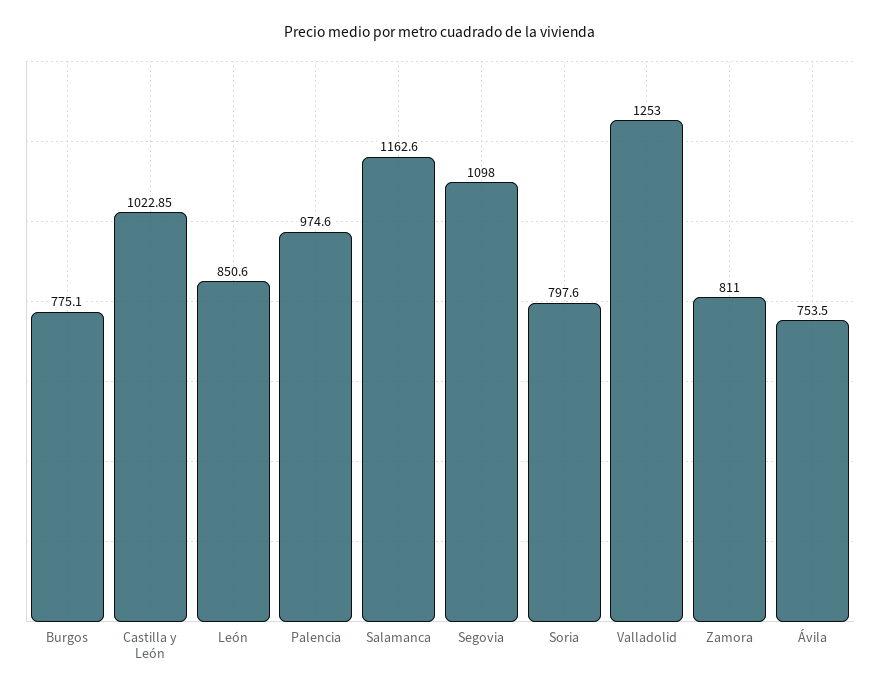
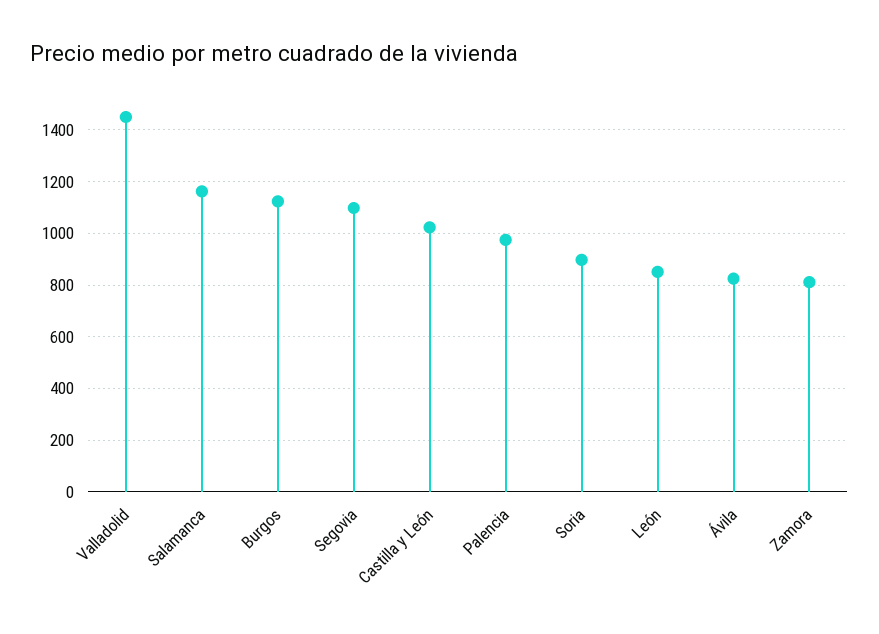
  {
-   "Burgos": 775.1,
+   "Burgos": 1125,
    "Castilla y León": 1022.85,
    "León": 850.6,
    "Palencia": 974.6,
    "Salamanca": 1162.6,
    "Segovia": 1098,
-   "Soria": 797.6,
+   "Soria": 900,
-   "Valladolid": 1253,
+   "Valladolid": 1450,
    "Zamora": 811,
-   "Ávila": 753.5
+   "Ávila": 825
  }

